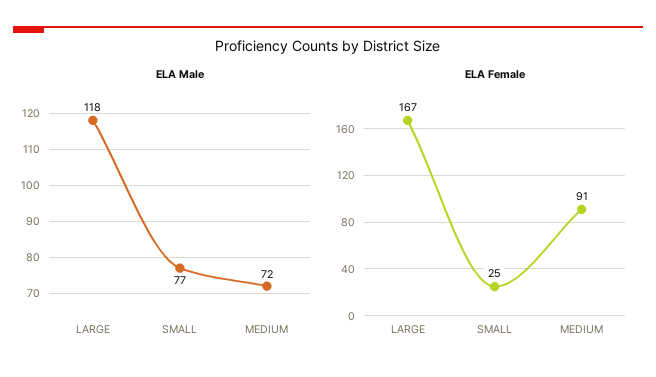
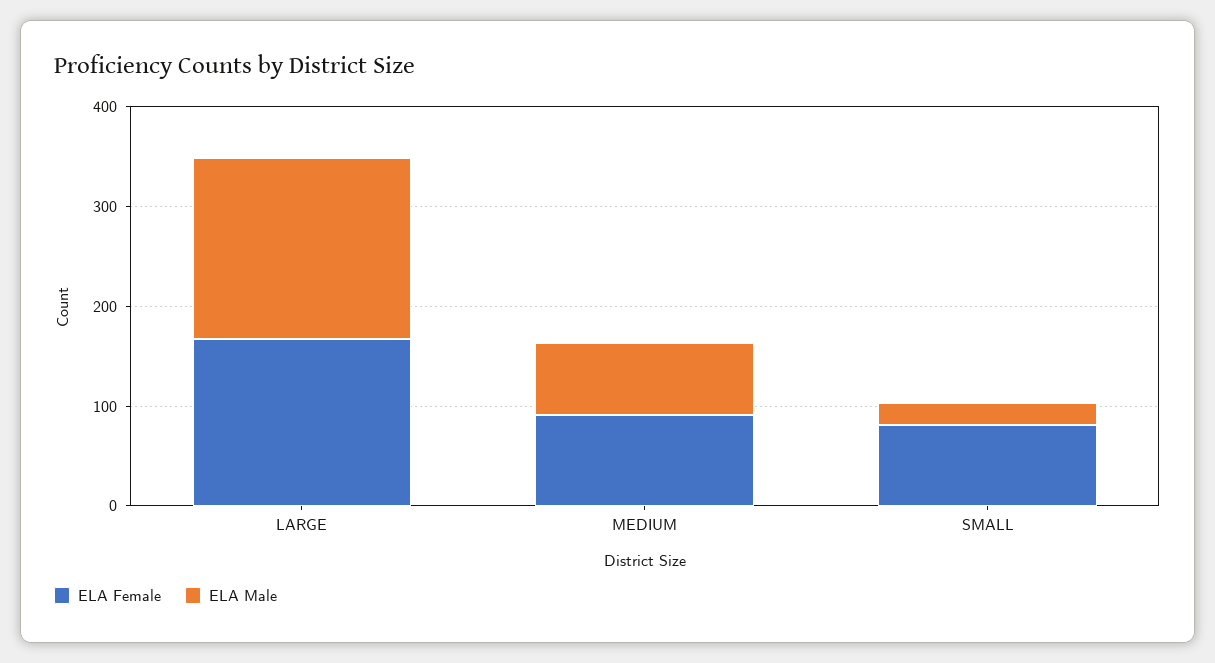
  {
    "ELA Male": {
-     "LARGE": 118,
+     "LARGE": 180,
-     "SMALL": 77,
+     "SMALL": 20,
      "MEDIUM": 72
    },
    "ELA Female": {
      "LARGE": 167,
-     "SMALL": 25,
+     "SMALL": 80,
      "MEDIUM": 91
    }
  }

